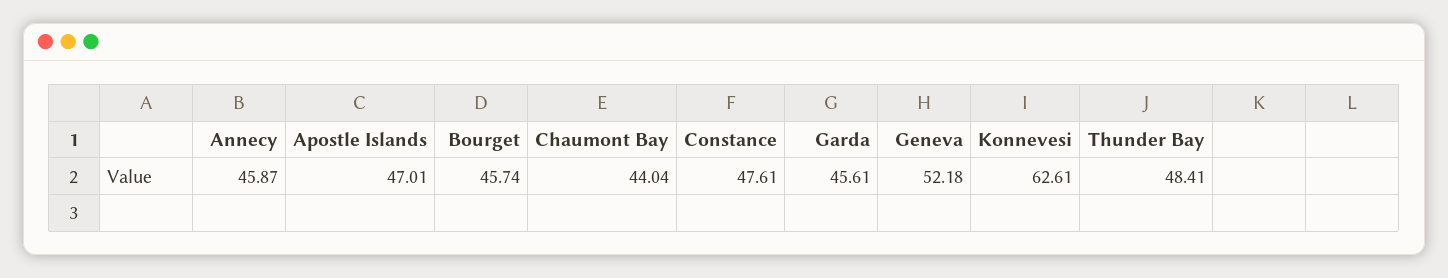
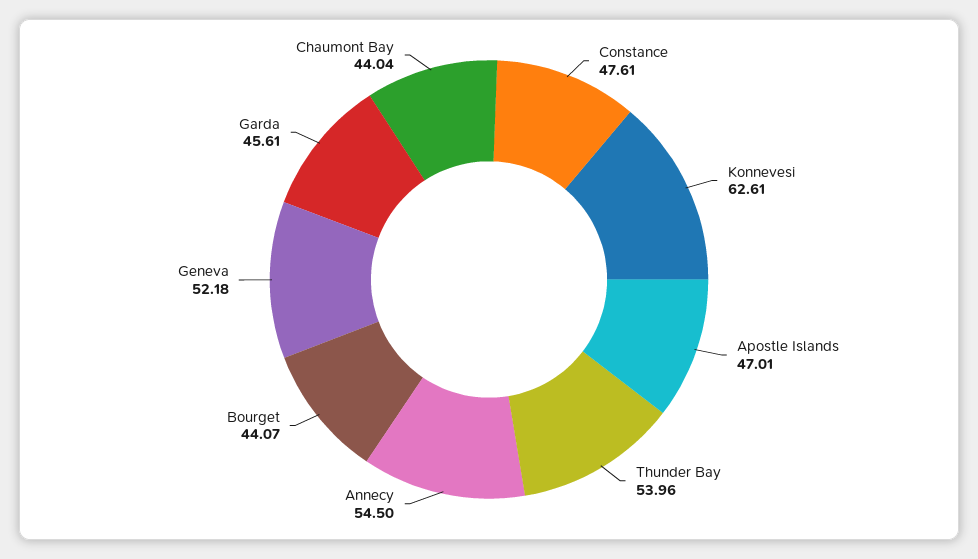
  {
-   "Annecy": 45.87,
+   "Annecy": 54.5,
    "Apostle Islands": 47.01,
-   "Bourget": 45.74,
+   "Bourget": 44.07,
    "Chaumont Bay": 44.04,
    "Constance": 47.61,
    "Garda": 45.61,
    "Geneva": 52.18,
    "Konnevesi": 62.61,
-   "Thunder Bay": 48.41
+   "Thunder Bay": 53.96
  }

